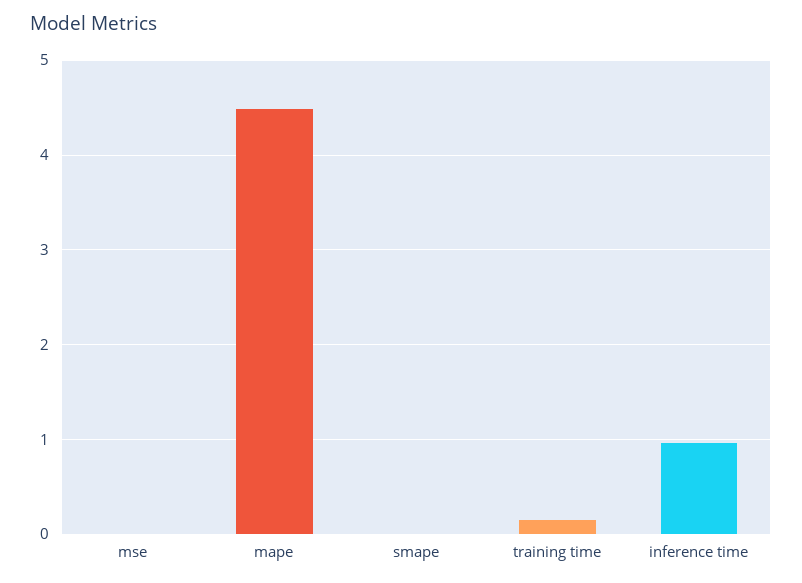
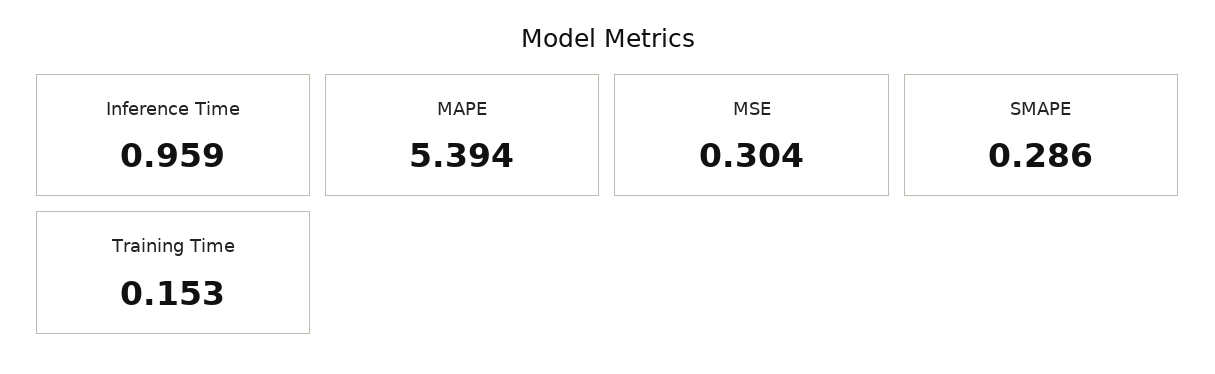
  {
-   "mse": 0,
+   "mse": 0.304,
-   "mape": 4.5,
+   "mape": 5.394,
-   "smape": 0,
+   "smape": 0.286,
    "training time": 0.153,
    "inference time": 0.959
  }

